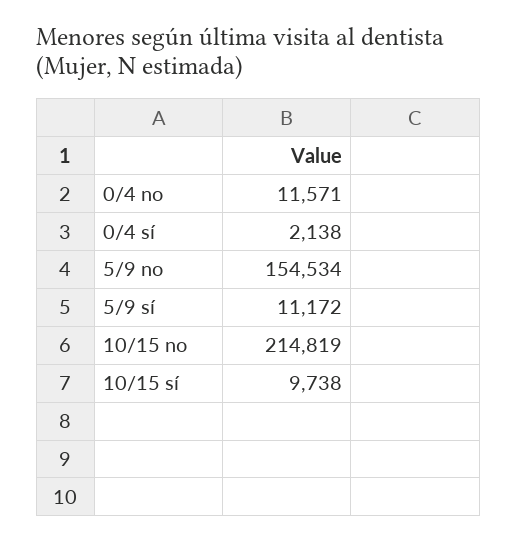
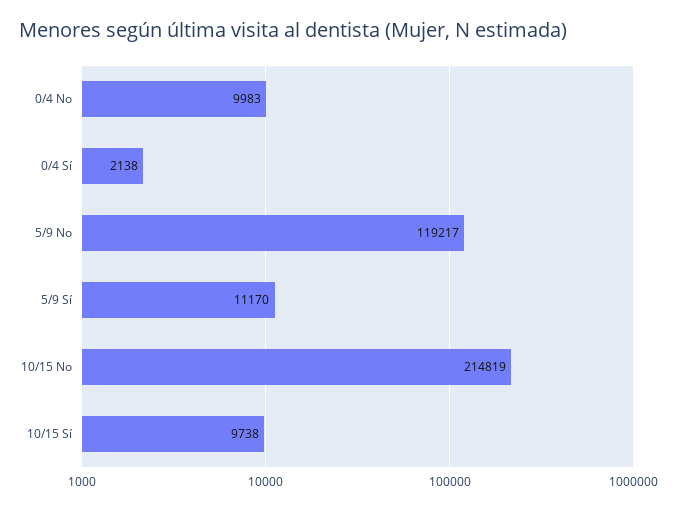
  {
-   "0/4 no": 11571,
+   "0/4 no": 9983,
    "0/4 sí": 2138,
-   "5/9 no": 154534,
+   "5/9 no": 119217,
-   "5/9 sí": 11172,
+   "5/9 sí": 11170,
    "10/15 no": 214819,
    "10/15 sí": 9738
  }

